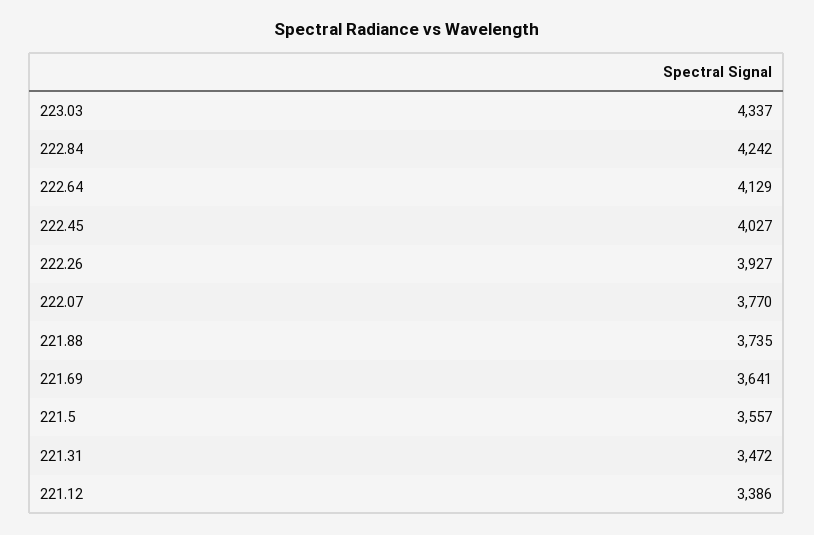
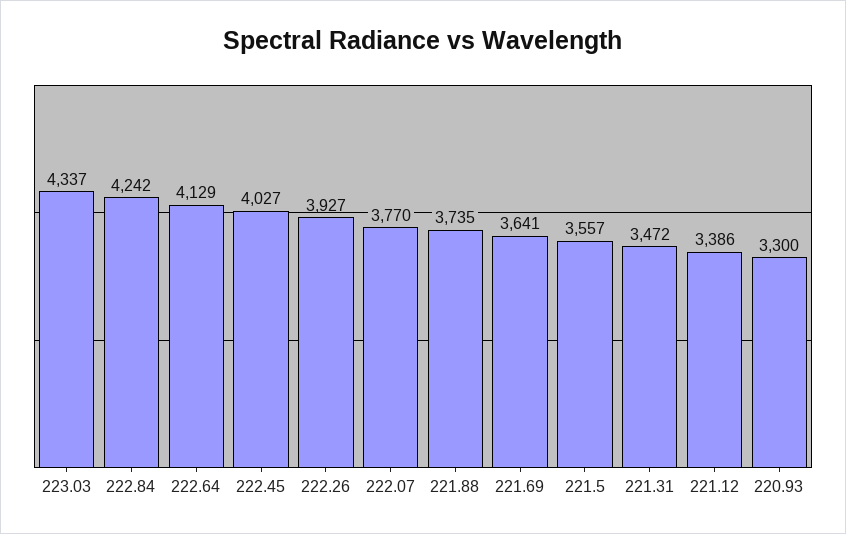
  {
    "223.03": 4337,
    "222.84": 4242,
    "222.64": 4129,
    "222.45": 4027,
    "222.26": 3927,
    "222.07": 3770,
    "221.88": 3735,
    "221.69": 3641,
    "221.5": 3557,
    "221.31": 3472,
-   "221.12": 3386
+   "221.12": 3386,
+   "220.93": 3300
  }

